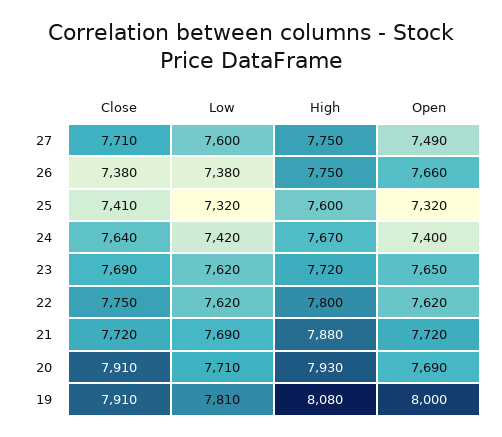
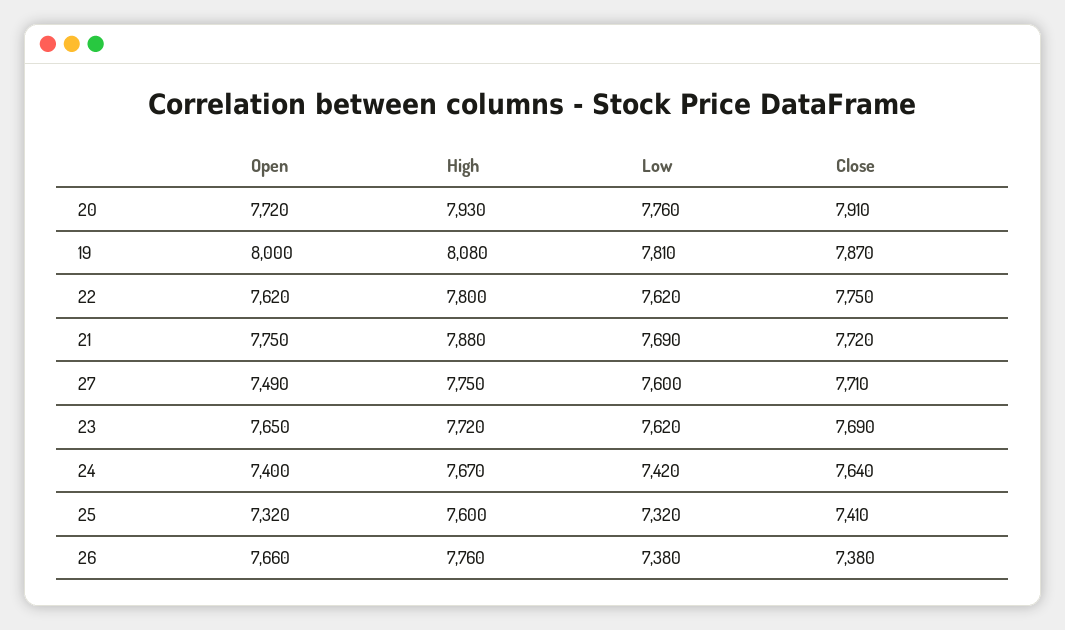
  {
    "Close": {
      "27": 7710,
      "26": 7380,
      "25": 7410,
      "24": 7640,
      "23": 7690,
      "22": 7750,
      "21": 7720,
      "20": 7910,
-     "19": 7910
+     "19": 7870
    },
    "Low": {
      "27": 7600,
      "26": 7380,
      "25": 7320,
      "24": 7420,
      "23": 7620,
      "22": 7620,
      "21": 7690,
-     "20": 7710,
+     "20": 7760,
      "19": 7810
    },
    "High": {
      "27": 7750,
-     "26": 7750,
+     "26": 7760,
      "25": 7600,
      "24": 7670,
      "23": 7720,
      "22": 7800,
      "21": 7880,
      "20": 7930,
      "19": 8080
    },
    "Open": {
      "27": 7490,
      "26": 7660,
      "25": 7320,
      "24": 7400,
      "23": 7650,
      "22": 7620,
-     "21": 7720,
+     "21": 7750,
-     "20": 7690,
+     "20": 7720,
      "19": 8000
    }
  }

